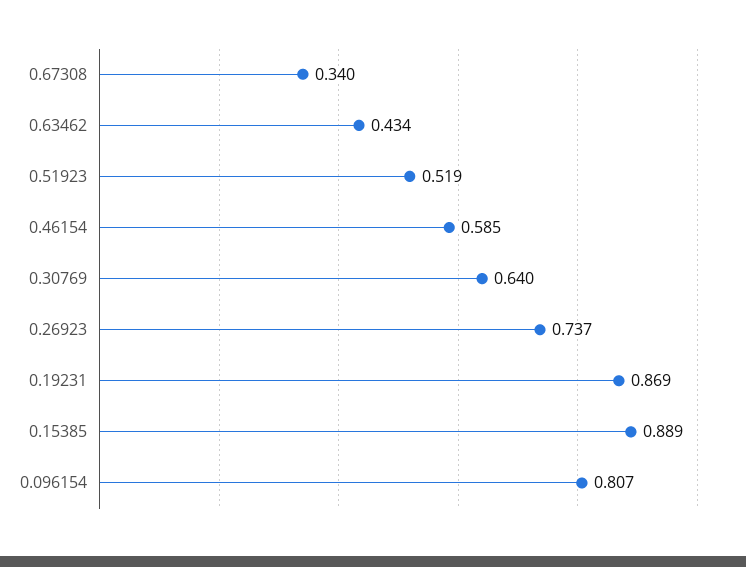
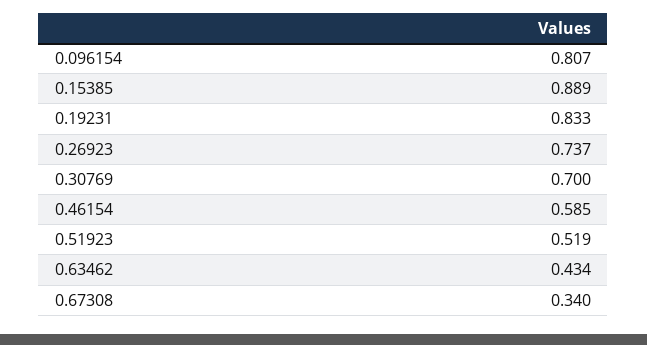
  {
    "0.67308": 0.34,
    "0.63462": 0.434,
    "0.51923": 0.519,
    "0.46154": 0.585,
-   "0.30769": 0.64,
+   "0.30769": 0.7,
    "0.26923": 0.737,
-   "0.19231": 0.869,
+   "0.19231": 0.833,
    "0.15385": 0.889,
    "0.096154": 0.807
  }

